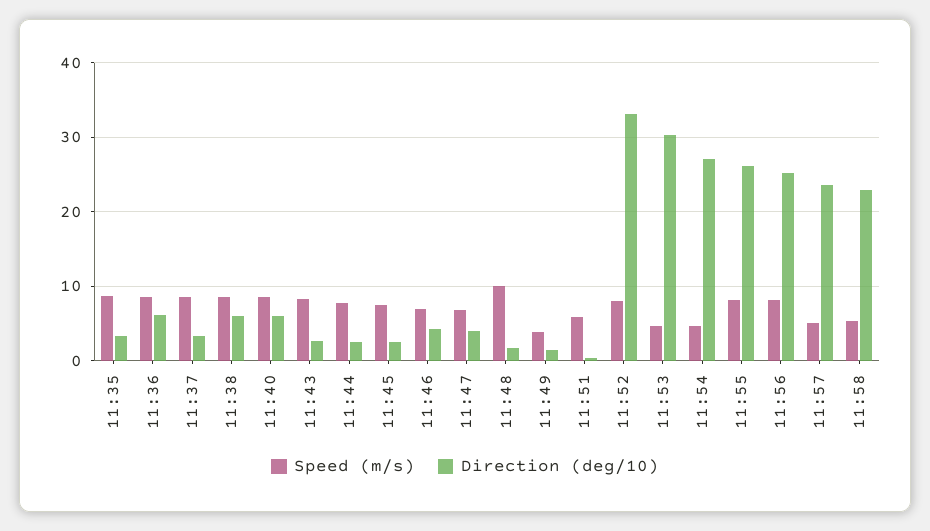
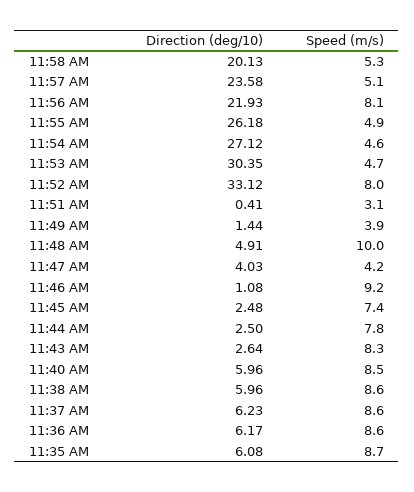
  {
    "Speed (m/s)": {
      "11:35": 8.7,
      "11:36": 8.6,
      "11:37": 8.6,
      "11:38": 8.6,
      "11:40": 8.5,
      "11:43": 8.3,
      "11:44": 7.8,
      "11:45": 7.4,
-     "11:46": 7,
+     "11:46": 9.2,
-     "11:47": 7,
+     "11:47": 4.2,
      "11:48": 10,
      "11:49": 3.9,
-     "11:51": 6,
+     "11:51": 3.1,
      "11:52": 8,
      "11:53": 4.7,
      "11:54": 4.6,
-     "11:55": 8,
+     "11:55": 4.9,
      "11:56": 8.1,
      "11:57": 5.1,
      "11:58": 5.3
    },
    "Direction (deg/10)": {
-     "11:35": 3,
+     "11:35": 6.08,
      "11:36": 6.17,
-     "11:37": 3,
+     "11:37": 6.23,
      "11:38": 5.96,
      "11:40": 5.96,
      "11:43": 2.64,
      "11:44": 2.5,
      "11:45": 2.48,
-     "11:46": 4,
+     "11:46": 1.08,
      "11:47": 4.03,
-     "11:48": 2,
+     "11:48": 4.91,
      "11:49": 1.44,
      "11:51": 0.41,
      "11:52": 33.12,
      "11:53": 30.35,
      "11:54": 27.12,
      "11:55": 26.18,
-     "11:56": 25,
+     "11:56": 21.93,
      "11:57": 23.58,
-     "11:58": 23
+     "11:58": 20.13
    }
  }

